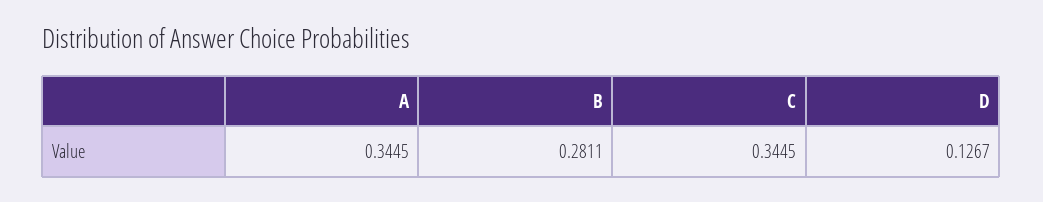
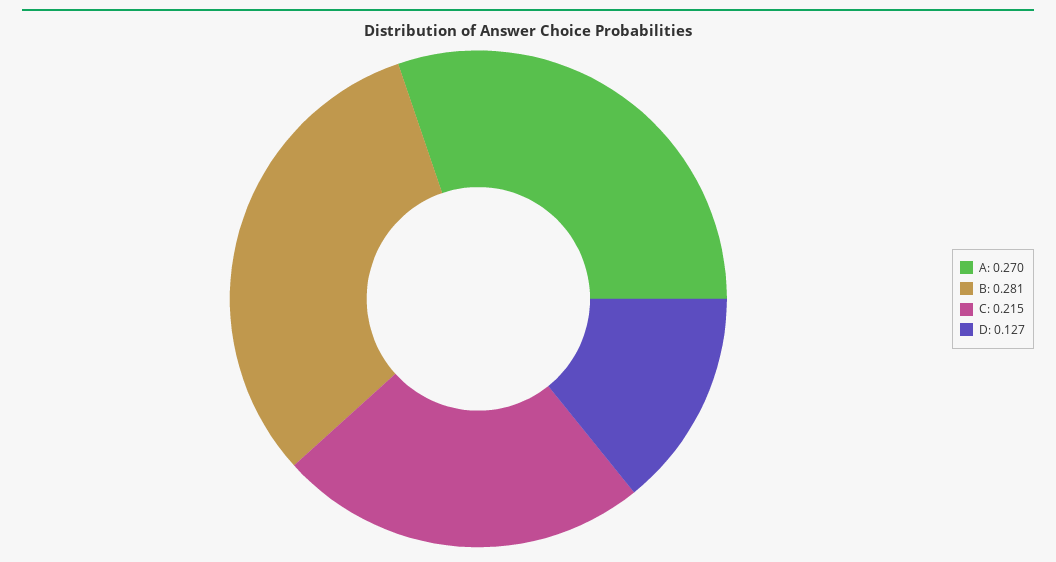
  {
-   "A": 0.3445,
+   "A": 0.27,
    "B": 0.2811,
-   "C": 0.3445,
+   "C": 0.215,
    "D": 0.1267
  }

